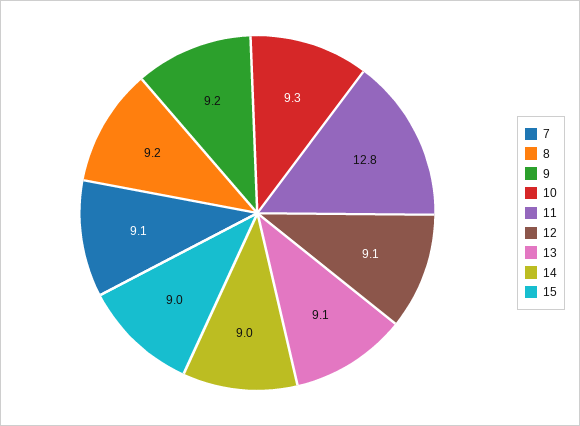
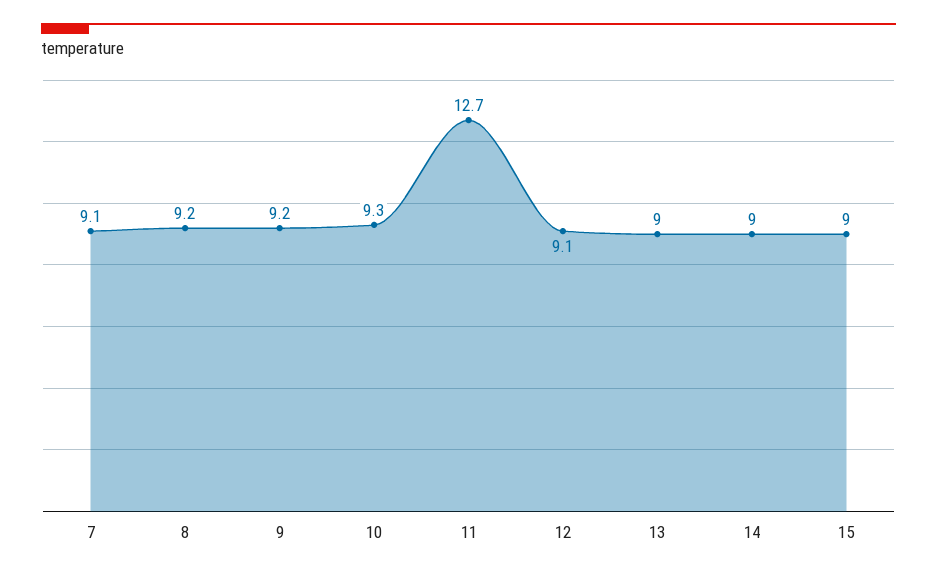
  {
    "7": 9.1,
    "8": 9.2,
    "9": 9.2,
    "10": 9.3,
-   "11": 12.8,
+   "11": 12.7,
    "12": 9.1,
-   "13": 9.1,
+   "13": 9,
    "14": 9,
    "15": 9
  }

